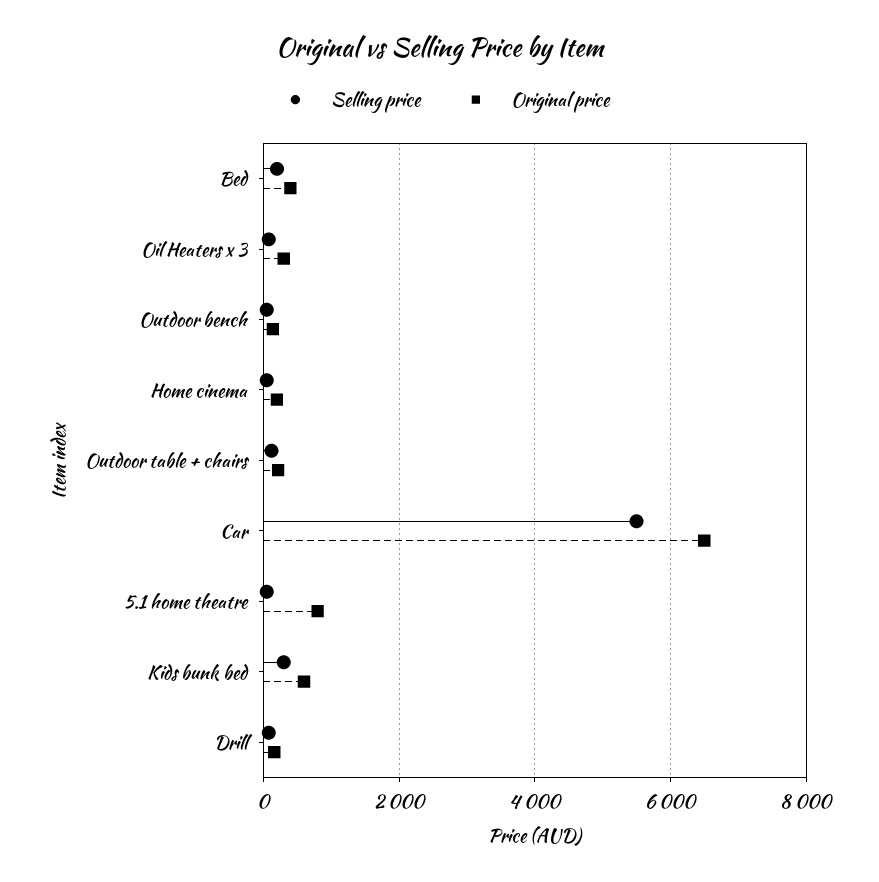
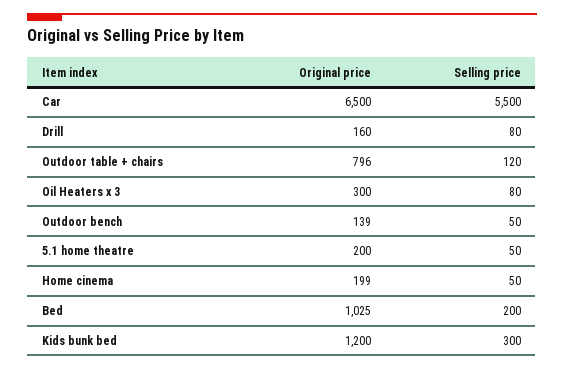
  {
    "Selling price": {
      "Bed": 200,
      "Oil Heaters x 3": 80,
      "Outdoor bench": 50,
      "Home cinema": 50,
      "Outdoor table + chairs": 120,
      "Car": 5500,
      "5.1 home theatre": 50,
      "Kids bunk bed": 300,
      "Drill": 80
    },
    "Original price": {
-     "Bed": 400,
+     "Bed": 1025,
      "Oil Heaters x 3": 300,
      "Outdoor bench": 139,
      "Home cinema": 199,
-     "Outdoor table + chairs": 200,
+     "Outdoor table + chairs": 796,
      "Car": 6500,
-     "5.1 home theatre": 800,
+     "5.1 home theatre": 200,
-     "Kids bunk bed": 600,
+     "Kids bunk bed": 1200,
      "Drill": 160
    }
  }

